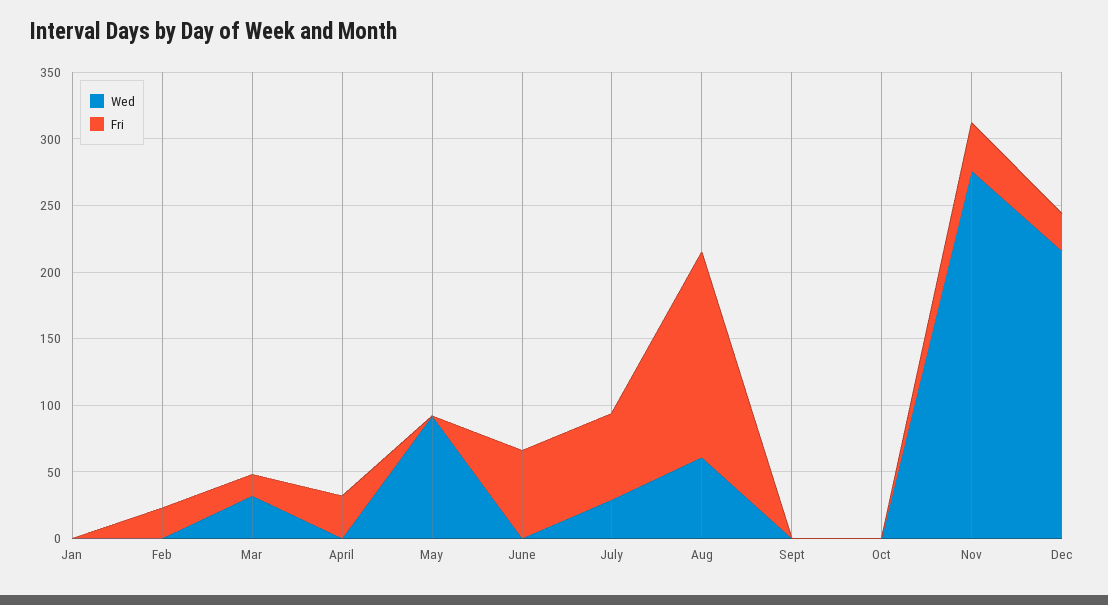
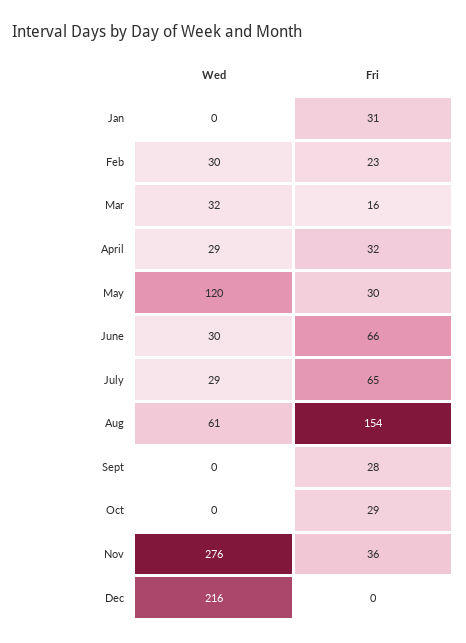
  {
    "Wed": {
      "Jan": 0,
-     "Feb": 0,
+     "Feb": 30,
      "Mar": 32,
-     "April": 0,
+     "April": 29,
-     "May": 90,
+     "May": 120,
-     "June": 0,
+     "June": 30,
      "July": 29,
      "Aug": 61,
      "Sept": 0,
      "Oct": 0,
      "Nov": 276,
      "Dec": 216
    },
    "Fri": {
-     "Jan": 0,
+     "Jan": 31,
      "Feb": 23,
      "Mar": 16,
      "April": 32,
-     "May": 0,
+     "May": 30,
      "June": 66,
      "July": 65,
      "Aug": 154,
-     "Sept": 0,
+     "Sept": 28,
-     "Oct": 0,
+     "Oct": 29,
      "Nov": 36,
-     "Dec": 30
+     "Dec": 0
    }
  }

